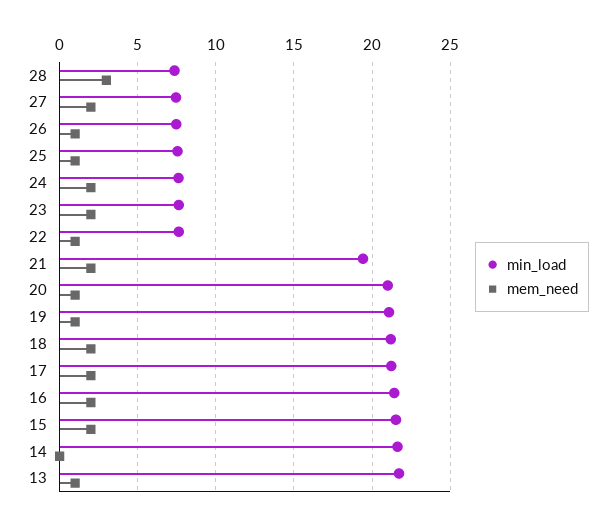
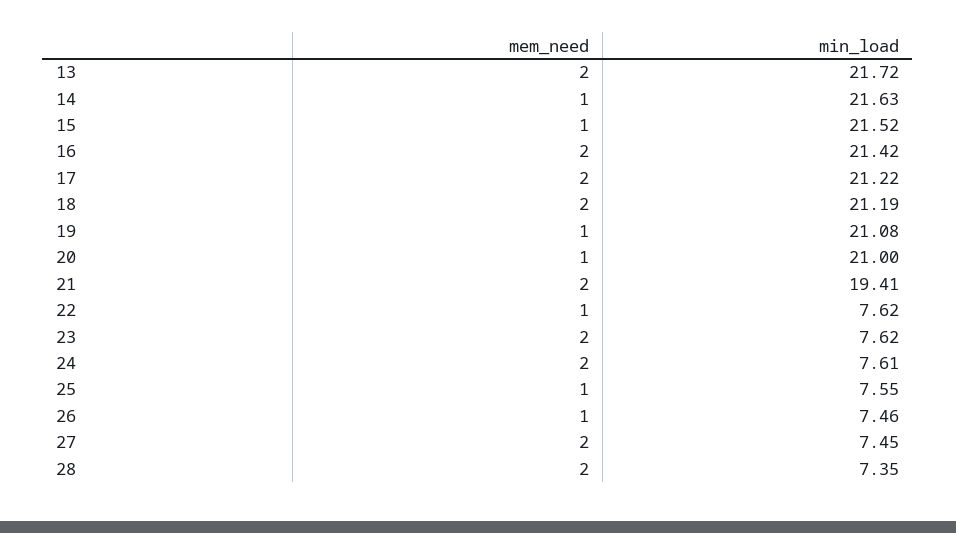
  {
    "min_load": {
      "28": 7.35,
      "27": 7.45,
      "26": 7.46,
      "25": 7.55,
      "24": 7.61,
      "23": 7.62,
      "22": 7.62,
      "21": 19.41,
      "20": 21,
      "19": 21.08,
      "18": 21.19,
      "17": 21.22,
      "16": 21.42,
      "15": 21.52,
      "14": 21.63,
      "13": 21.72
    },
    "mem_need": {
-     "28": 3,
+     "28": 2,
      "27": 2,
      "26": 1,
      "25": 1,
      "24": 2,
      "23": 2,
      "22": 1,
      "21": 2,
      "20": 1,
      "19": 1,
      "18": 2,
      "17": 2,
      "16": 2,
-     "15": 2,
+     "15": 1,
-     "14": 0,
+     "14": 1,
-     "13": 1
+     "13": 2
    }
  }

